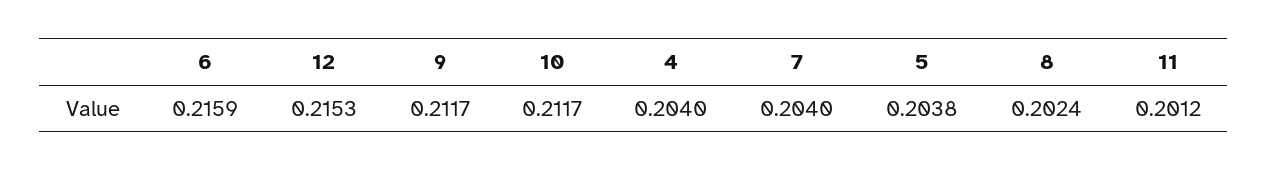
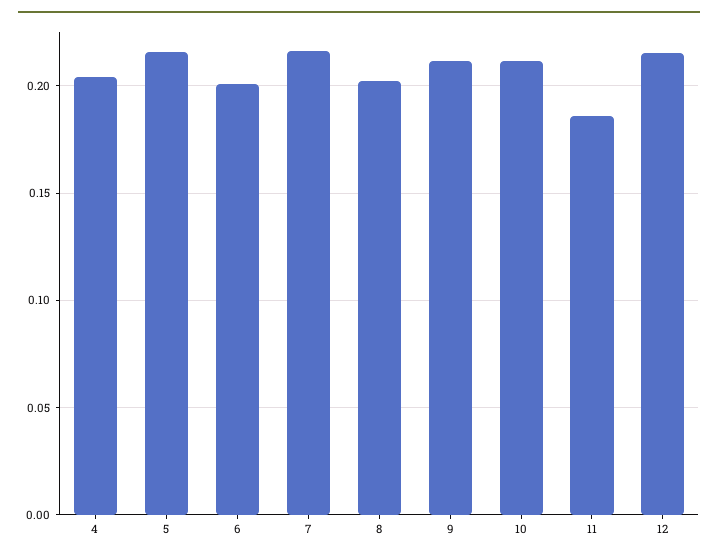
  {
-   "6": 0.2159,
+   "6": 0.2,
    "12": 0.2153,
    "9": 0.2117,
    "10": 0.2117,
    "4": 0.204,
-   "7": 0.204,
+   "7": 0.215,
-   "5": 0.2038,
+   "5": 0.215,
    "8": 0.2024,
-   "11": 0.2012
+   "11": 0.185
  }

